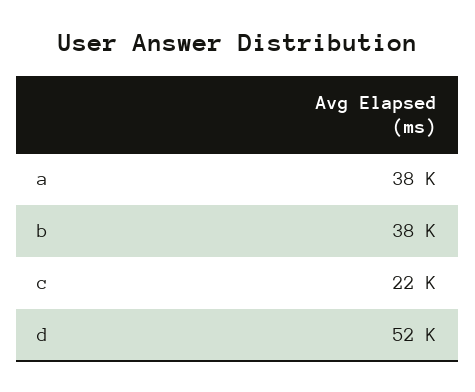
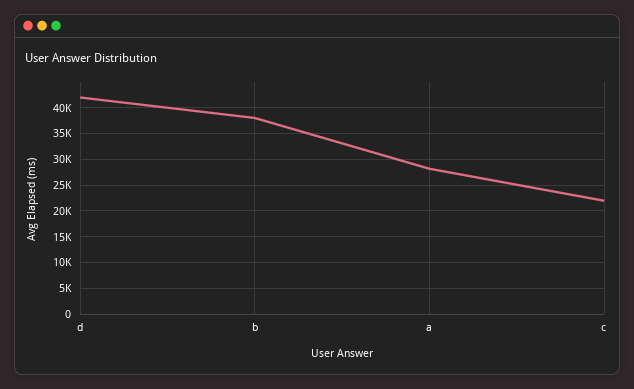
  {
-   "a": 38000,
+   "a": 27500,
    "b": 38000,
    "c": 22000,
-   "d": 52000
+   "d": 42500
  }

